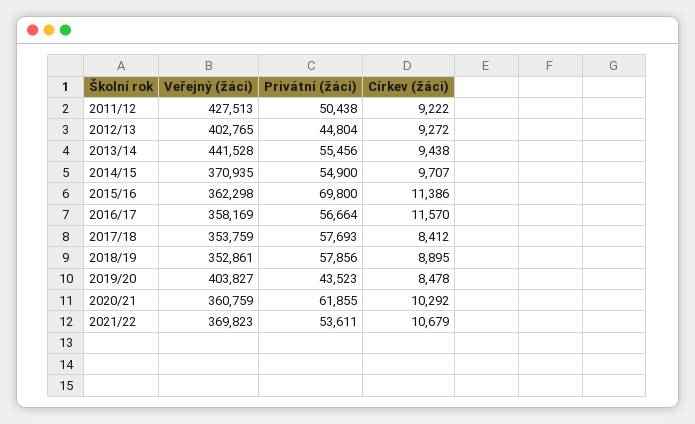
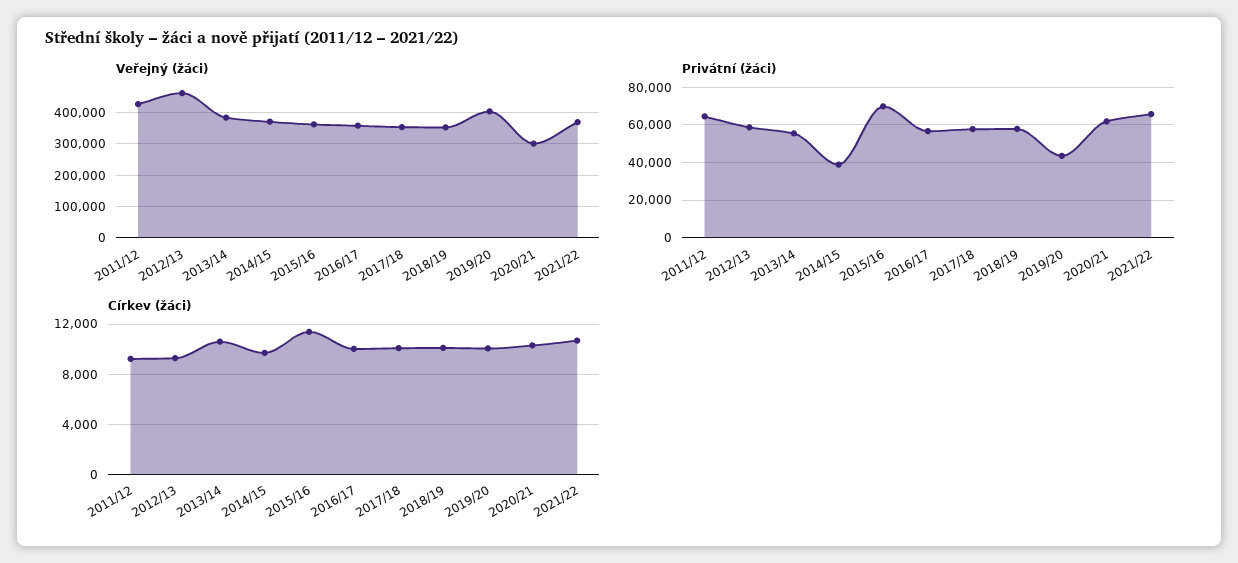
  {
    "Veřejný (žáci)": {
      "2011/12": 427513,
-     "2012/13": 402765,
+     "2012/13": 460000,
-     "2013/14": 441528,
+     "2013/14": 380000,
      "2014/15": 370935,
      "2015/16": 362298,
      "2016/17": 358169,
      "2017/18": 353759,
      "2018/19": 352861,
      "2019/20": 403827,
-     "2020/21": 360759,
+     "2020/21": 300000,
      "2021/22": 369823
    },
    "Privátní (žáci)": {
-     "2011/12": 50438,
+     "2011/12": 65000,
-     "2012/13": 44804,
+     "2012/13": 60000,
      "2013/14": 55456,
-     "2014/15": 54900,
+     "2014/15": 40000,
      "2015/16": 69800,
      "2016/17": 56664,
      "2017/18": 57693,
      "2018/19": 57856,
      "2019/20": 43523,
      "2020/21": 61855,
-     "2021/22": 53611
+     "2021/22": 65000
    },
    "Církev (žáci)": {
      "2011/12": 9222,
      "2012/13": 9272,
-     "2013/14": 9438,
+     "2013/14": 10500,
      "2014/15": 9707,
      "2015/16": 11386,
-     "2016/17": 11570,
+     "2016/17": 10000,
-     "2017/18": 8412,
+     "2017/18": 10000,
-     "2018/19": 8895,
+     "2018/19": 10000,
-     "2019/20": 8478,
+     "2019/20": 10000,
      "2020/21": 10292,
      "2021/22": 10679
    }
  }

